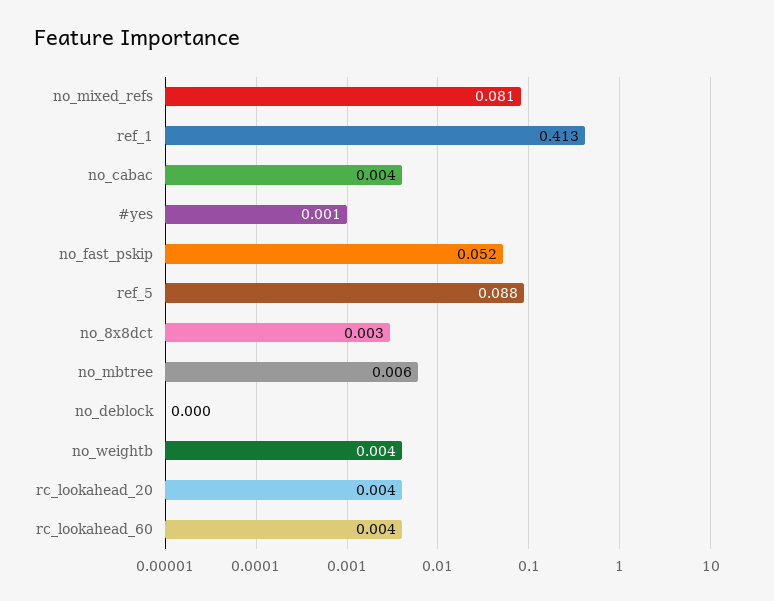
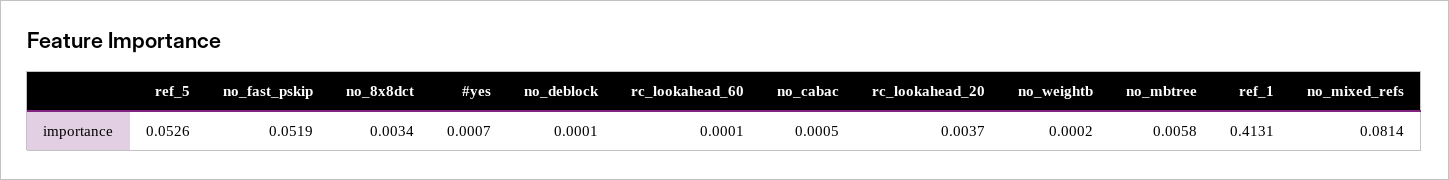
  {
    "no_mixed_refs": 0.0814,
    "ref_1": 0.4131,
-   "no_cabac": 0.004,
+   "no_cabac": 0.0005,
    "#yes": 0.0007,
    "no_fast_pskip": 0.0519,
-   "ref_5": 0.088,
+   "ref_5": 0.0526,
    "no_8x8dct": 0.0034,
    "no_mbtree": 0.0058,
    "no_deblock": 0.0001,
-   "no_weightb": 0.004,
+   "no_weightb": 0.0002,
    "rc_lookahead_20": 0.0037,
-   "rc_lookahead_60": 0.004
+   "rc_lookahead_60": 0.0001
  }

